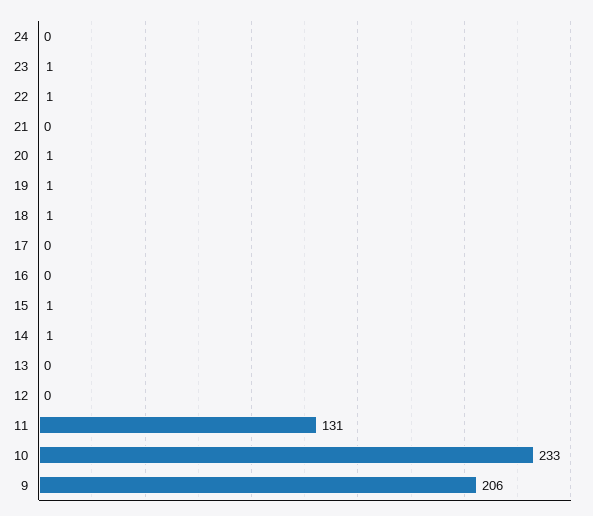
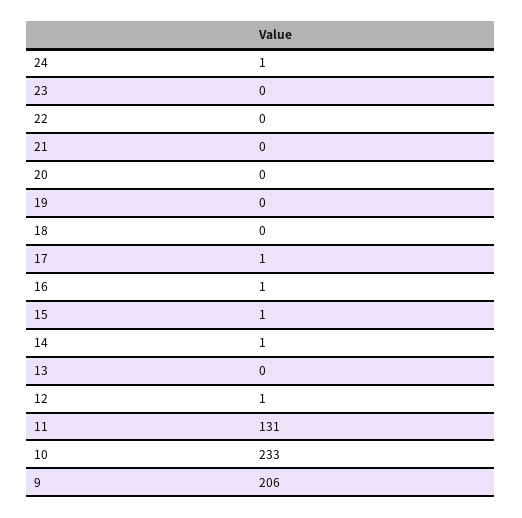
  {
-   "24": 0,
+   "24": 1,
-   "23": 1,
+   "23": 0,
-   "22": 1,
+   "22": 0,
    "21": 0,
-   "20": 1,
+   "20": 0,
-   "19": 1,
+   "19": 0,
-   "18": 1,
+   "18": 0,
-   "17": 0,
+   "17": 1,
-   "16": 0,
+   "16": 1,
    "15": 1,
    "14": 1,
    "13": 0,
-   "12": 0,
+   "12": 1,
    "11": 131,
    "10": 233,
    "9": 206
  }

